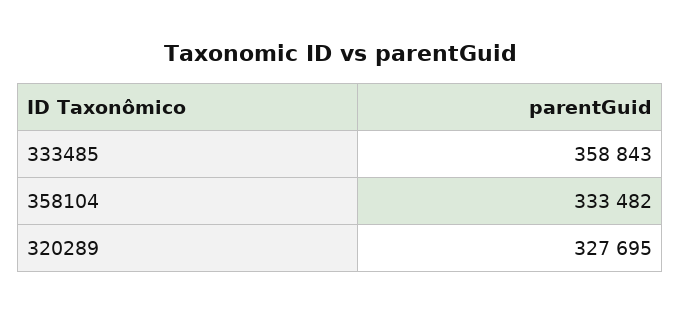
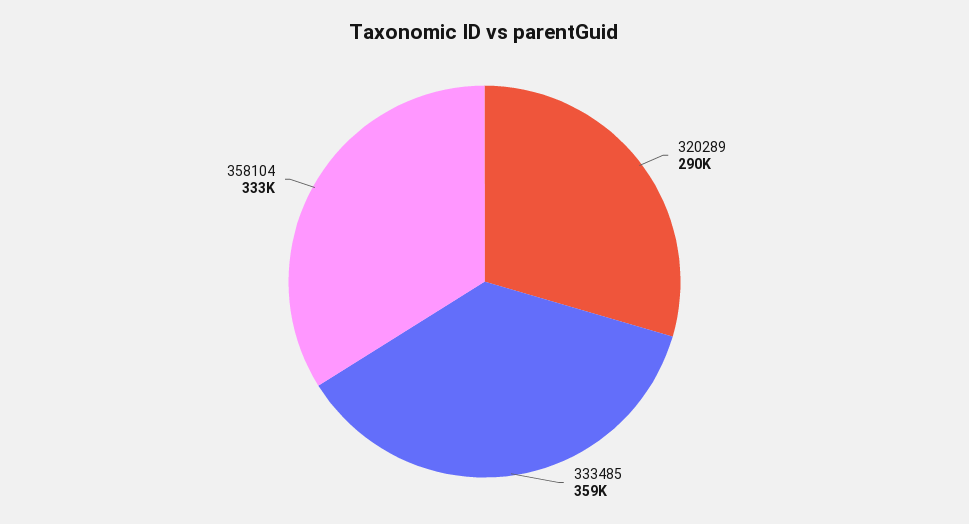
  {
    "333485": 358843,
    "358104": 333482,
-   "320289": 327695
+   "320289": 290000
  }

